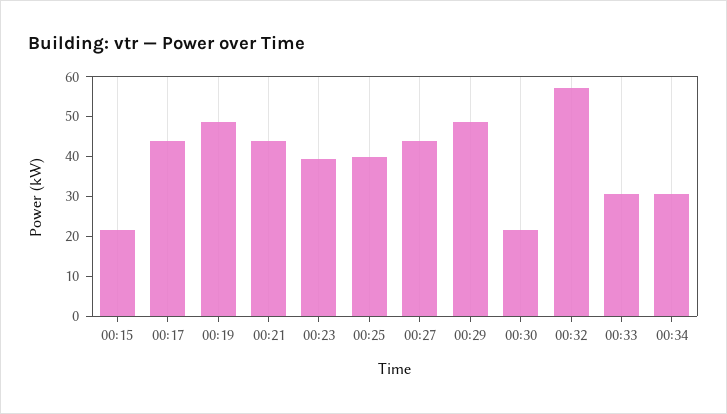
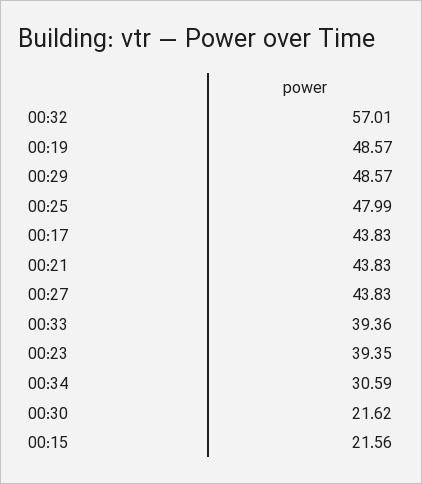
  {
    "00:15": 21.56,
    "00:17": 43.83,
    "00:19": 48.57,
    "00:21": 43.83,
    "00:23": 39.35,
-   "00:25": 40,
+   "00:25": 47.99,
    "00:27": 43.83,
    "00:29": 48.57,
    "00:30": 21.62,
    "00:32": 57.01,
-   "00:33": 30,
+   "00:33": 39.36,
    "00:34": 30.59
  }

